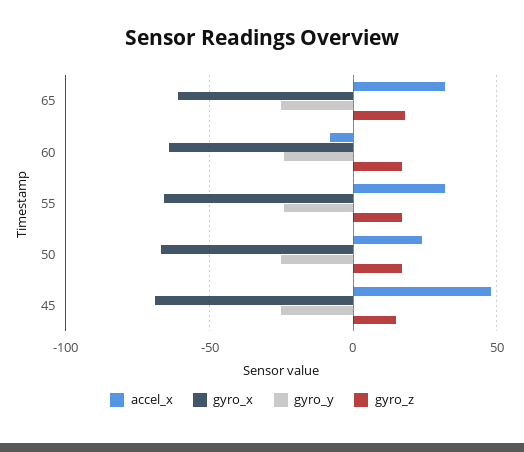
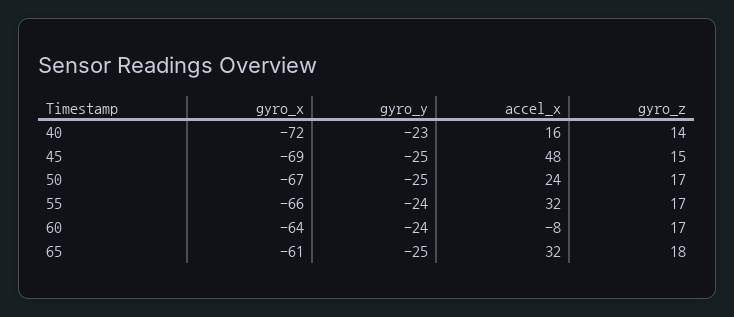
  {
    "accel_x": {
      "65": 32,
      "60": -8,
      "55": 32,
      "50": 24,
-     "45": 48
+     "45": 48,
+     "40": 16
    },
    "gyro_x": {
      "65": -61,
      "60": -64,
      "55": -66,
      "50": -67,
-     "45": -69
+     "45": -69,
+     "40": -72
    },
    "gyro_y": {
      "65": -25,
      "60": -24,
      "55": -24,
      "50": -25,
-     "45": -25
+     "45": -25,
+     "40": -23
    },
    "gyro_z": {
      "65": 18,
      "60": 17,
      "55": 17,
      "50": 17,
-     "45": 15
+     "45": 15,
+     "40": 14
    }
  }

